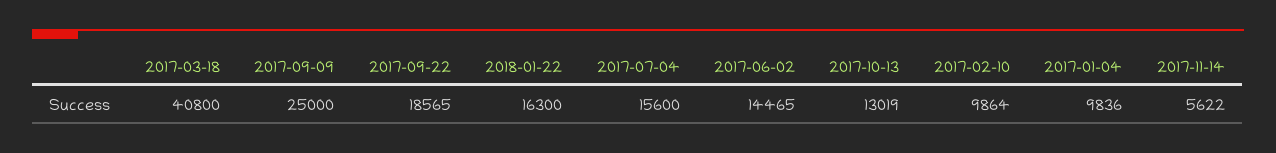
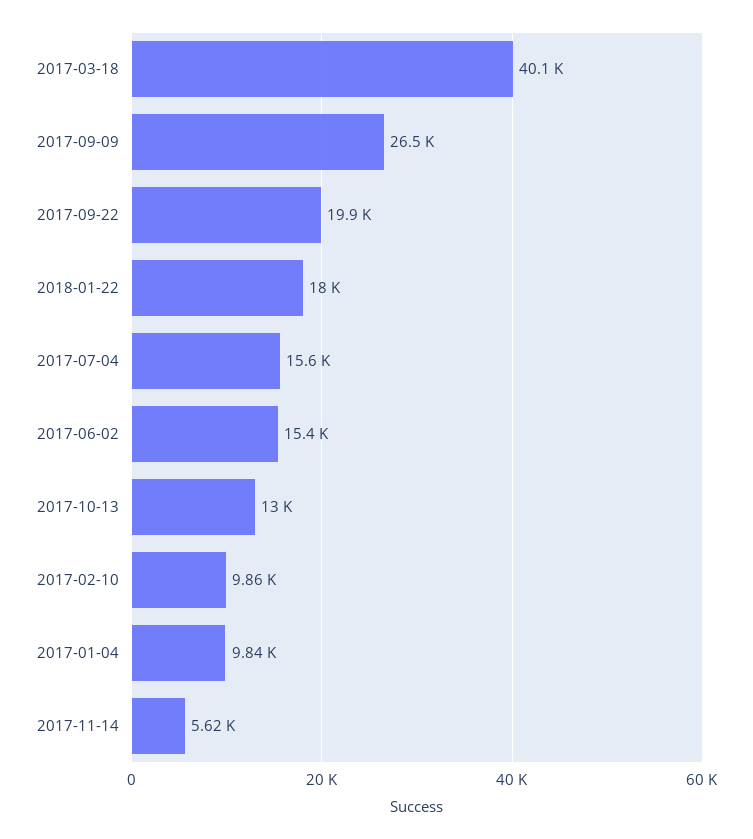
  {
-   "2017-03-18": 40800,
+   "2017-03-18": 40100,
-   "2017-09-09": 25000,
+   "2017-09-09": 26500,
-   "2017-09-22": 18565,
+   "2017-09-22": 19900,
-   "2018-01-22": 16300,
+   "2018-01-22": 18000,
    "2017-07-04": 15600,
-   "2017-06-02": 14465,
+   "2017-06-02": 15400,
    "2017-10-13": 13019,
    "2017-02-10": 9864,
    "2017-01-04": 9836,
    "2017-11-14": 5622
  }

